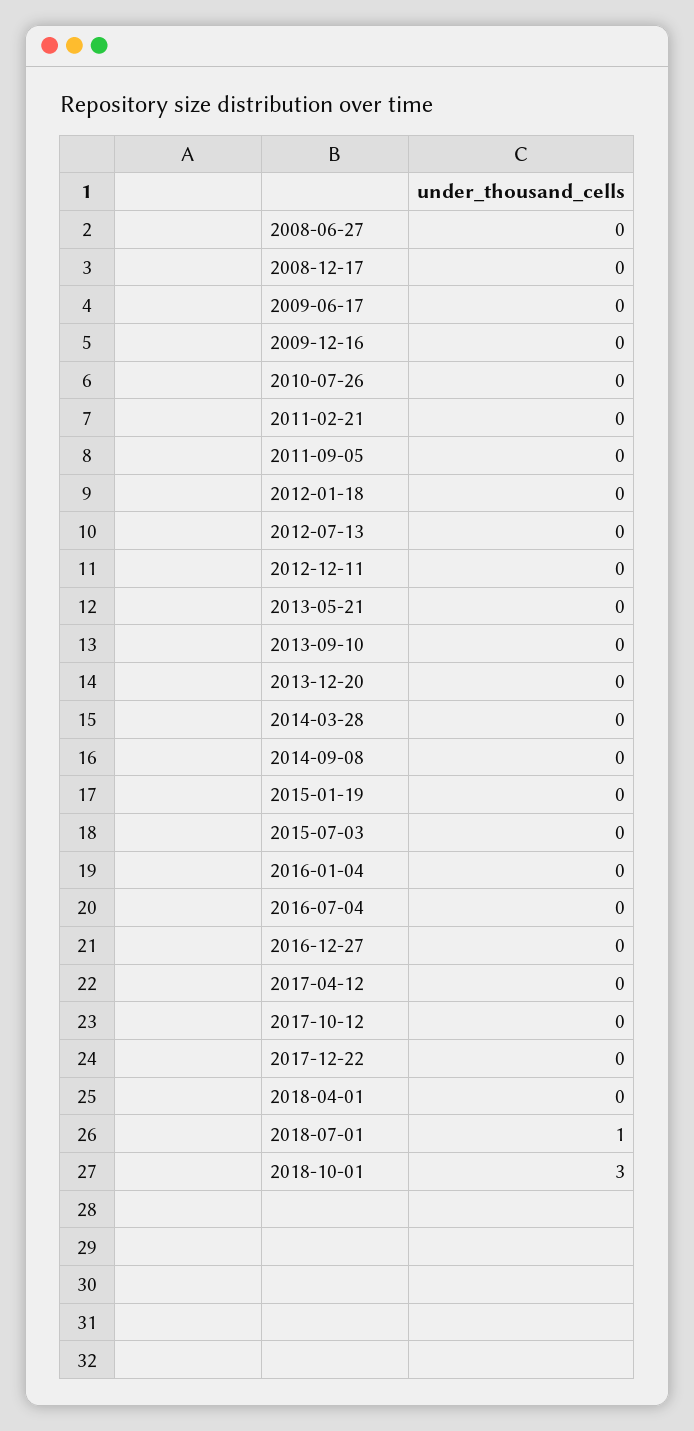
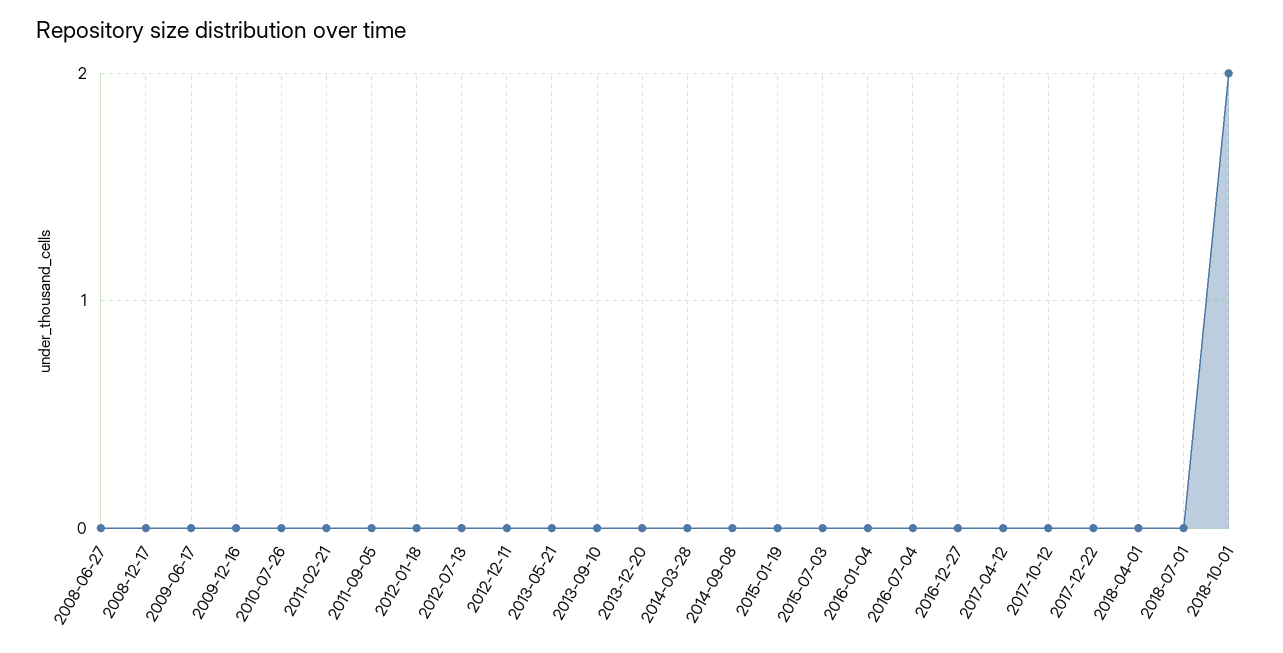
  {
    "2008-06-27": 0,
    "2008-12-17": 0,
    "2009-06-17": 0,
    "2009-12-16": 0,
    "2010-07-26": 0,
    "2011-02-21": 0,
    "2011-09-05": 0,
    "2012-01-18": 0,
    "2012-07-13": 0,
    "2012-12-11": 0,
    "2013-05-21": 0,
    "2013-09-10": 0,
    "2013-12-20": 0,
    "2014-03-28": 0,
    "2014-09-08": 0,
    "2015-01-19": 0,
    "2015-07-03": 0,
    "2016-01-04": 0,
    "2016-07-04": 0,
    "2016-12-27": 0,
    "2017-04-12": 0,
    "2017-10-12": 0,
    "2017-12-22": 0,
    "2018-04-01": 0,
-   "2018-07-01": 1,
+   "2018-07-01": 0,
-   "2018-10-01": 3
+   "2018-10-01": 2
  }

